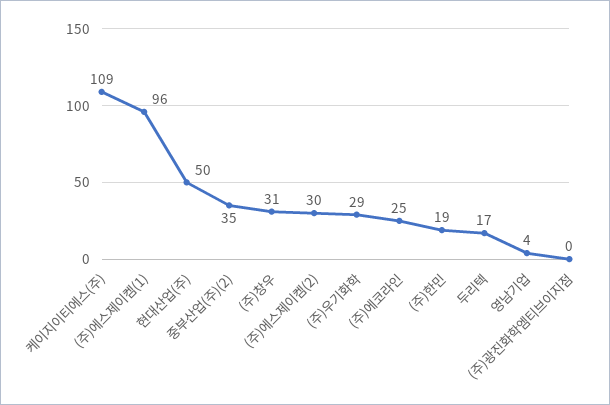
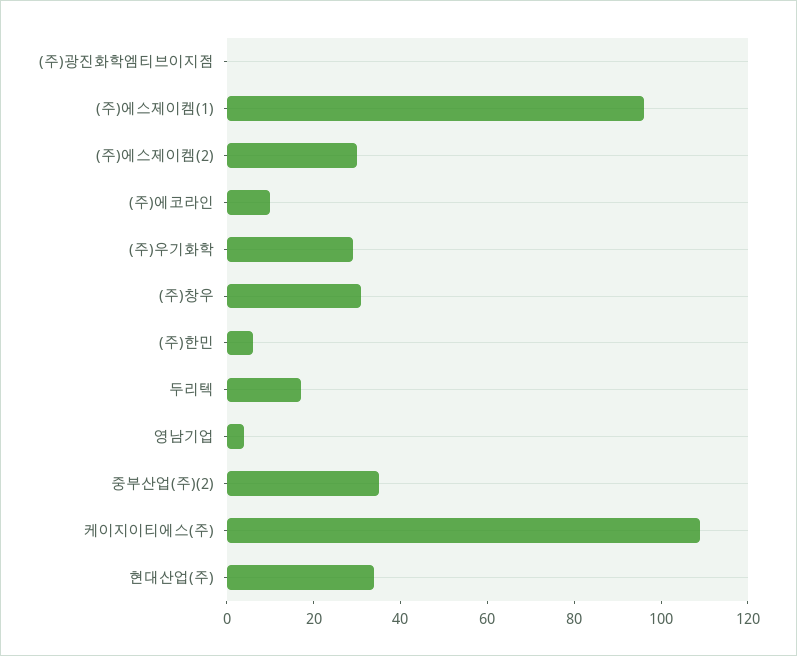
  {
    "케이지이티에스(주)": 109,
    "(주)에스제이켐(1)": 96,
-   "현대산업(주)": 50,
+   "현대산업(주)": 35,
    "중부산업(주)(2)": 35,
    "(주)창우": 31,
    "(주)에스제이켐(2)": 30,
    "(주)우기화학": 29,
-   "(주)에코라인": 25,
+   "(주)에코라인": 10,
-   "(주)한민": 19,
+   "(주)한민": 5,
    "두리텍": 17,
    "영남기업": 4,
    "(주)광진화학엠티브이지점": 0
  }

